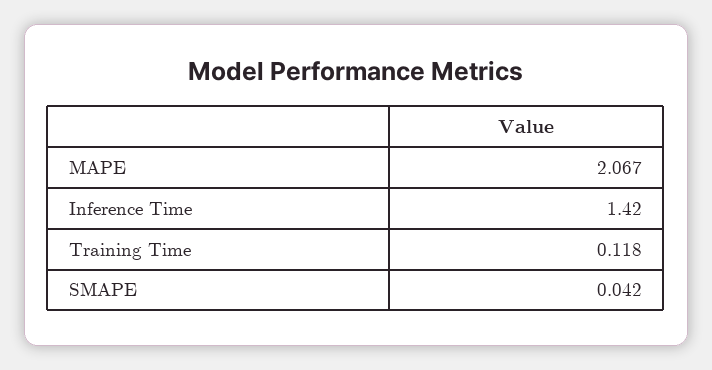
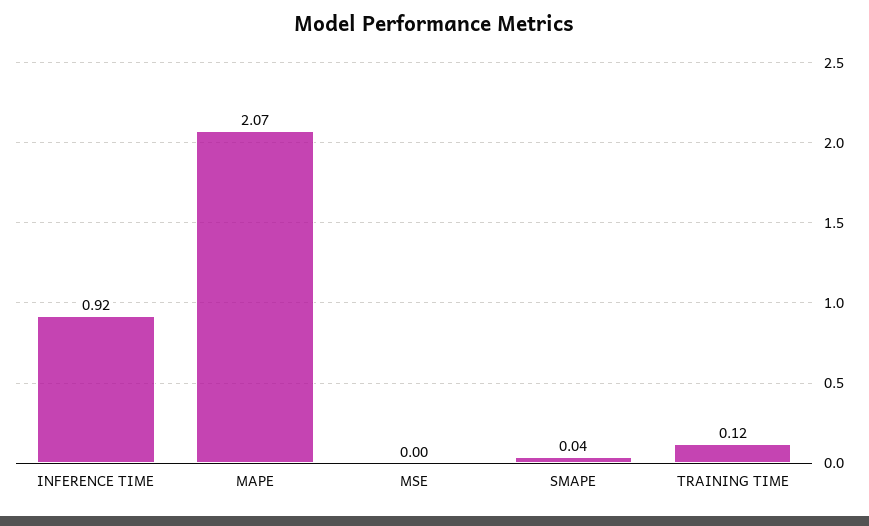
  {
    "MAPE": 2.067,
-   "Inference Time": 1.42,
+   "Inference Time": 0.92,
    "Training Time": 0.118,
-   "SMAPE": 0.042
+   "SMAPE": 0.042,
+   "MSE": 0
  }

